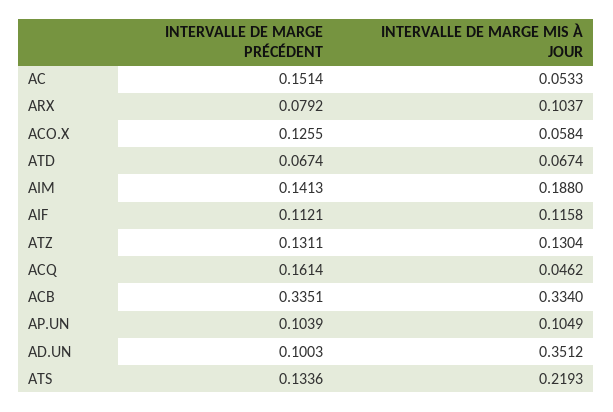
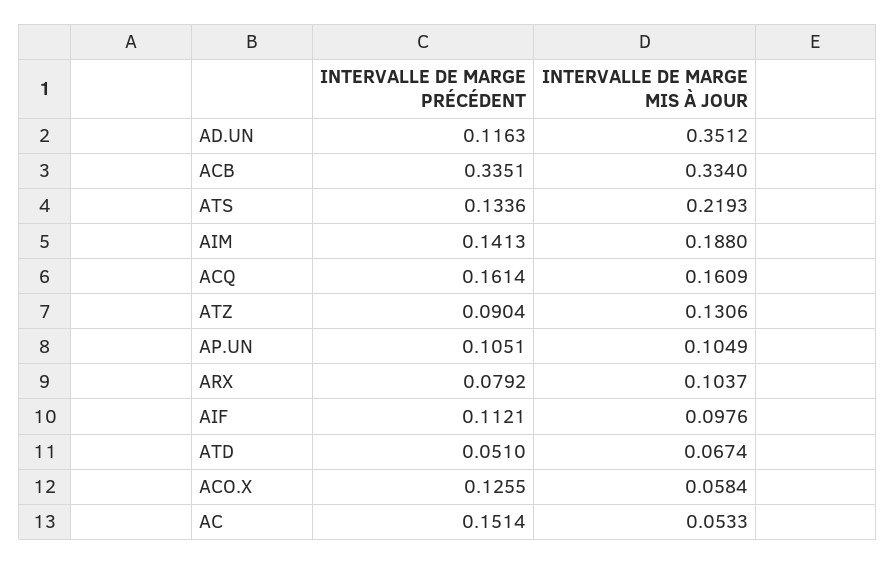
  {
    "INTERVALLE DE MARGE PRÉCÉDENT": {
      "AC": 0.1514,
      "ARX": 0.0792,
      "ACO.X": 0.1255,
-     "ATD": 0.0674,
+     "ATD": 0.051,
      "AIM": 0.1413,
      "AIF": 0.1121,
-     "ATZ": 0.1311,
+     "ATZ": 0.0904,
      "ACQ": 0.1614,
      "ACB": 0.3351,
-     "AP.UN": 0.1039,
+     "AP.UN": 0.1051,
-     "AD.UN": 0.1003,
+     "AD.UN": 0.1163,
      "ATS": 0.1336
    },
    "INTERVALLE DE MARGE MIS À JOUR": {
      "AC": 0.0533,
      "ARX": 0.1037,
      "ACO.X": 0.0584,
      "ATD": 0.0674,
      "AIM": 0.188,
-     "AIF": 0.1158,
+     "AIF": 0.0976,
-     "ATZ": 0.1304,
+     "ATZ": 0.1306,
-     "ACQ": 0.0462,
+     "ACQ": 0.1609,
      "ACB": 0.334,
      "AP.UN": 0.1049,
      "AD.UN": 0.3512,
      "ATS": 0.2193
    }
  }

